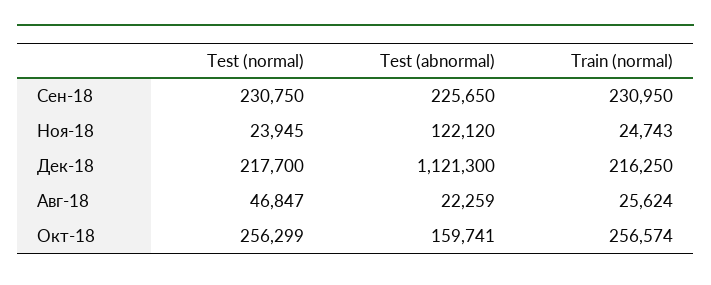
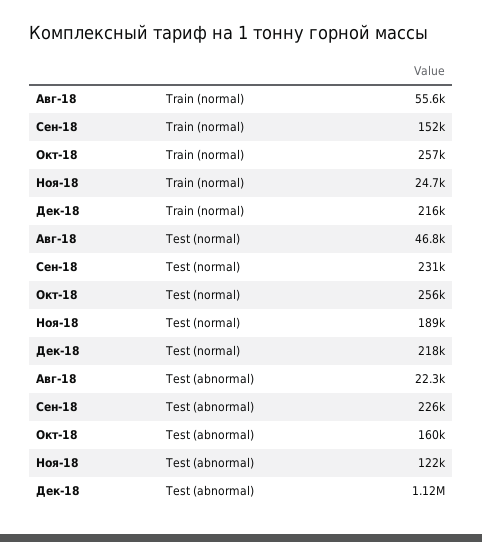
  {
    "Test (normal)": {
      "Сен-18": 230750,
-     "Ноя-18": 23945,
+     "Ноя-18": 189000,
      "Дек-18": 217700,
      "Авг-18": 46847,
      "Окт-18": 256299
    },
    "Test (abnormal)": {
      "Сен-18": 225650,
      "Ноя-18": 122120,
      "Дек-18": 1121300,
      "Авг-18": 22259,
      "Окт-18": 159741
    },
    "Train (normal)": {
-     "Сен-18": 230950,
+     "Сен-18": 152000,
      "Ноя-18": 24743,
      "Дек-18": 216250,
-     "Авг-18": 25624,
+     "Авг-18": 55600,
      "Окт-18": 256574
    }
  }

